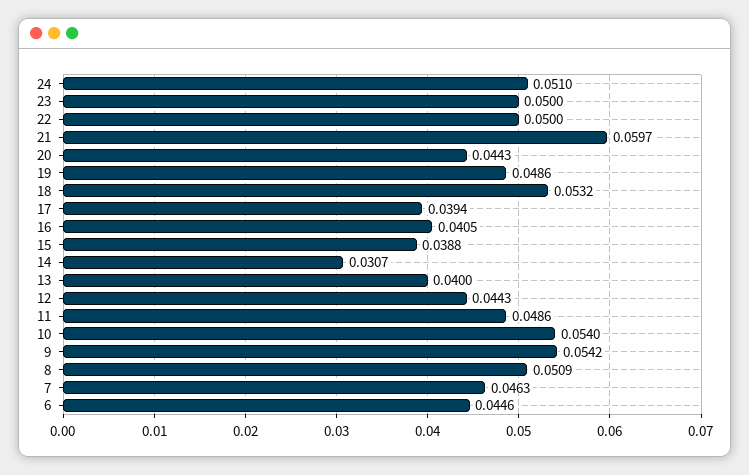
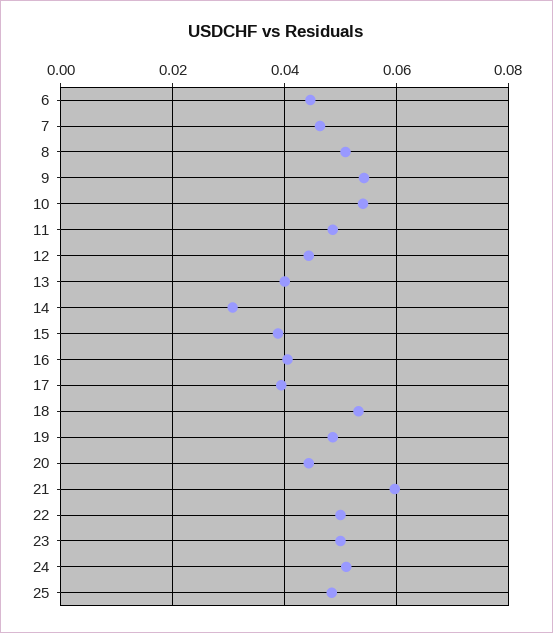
  {
    "24": 0.051,
    "23": 0.05,
    "22": 0.05,
    "21": 0.0597,
    "20": 0.0443,
    "19": 0.0486,
    "18": 0.0532,
    "17": 0.0394,
    "16": 0.0405,
    "15": 0.0388,
    "14": 0.0307,
    "13": 0.04,
    "12": 0.0443,
    "11": 0.0486,
    "10": 0.054,
    "9": 0.0542,
    "8": 0.0509,
    "7": 0.0463,
-   "6": 0.0446
+   "6": 0.0446,
+   "25": 0.048
  }

